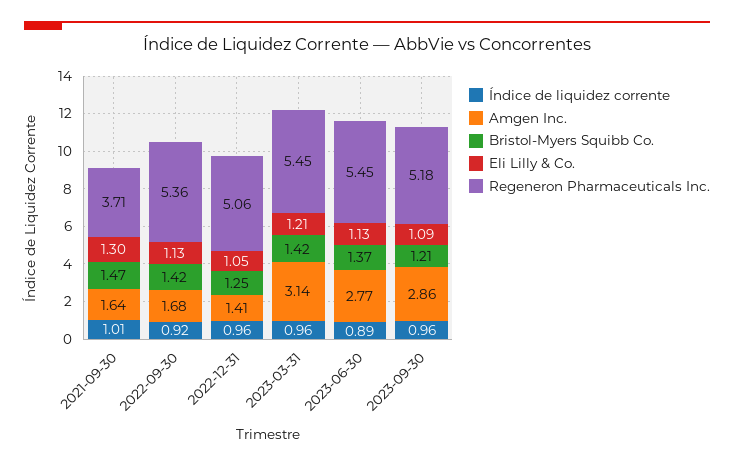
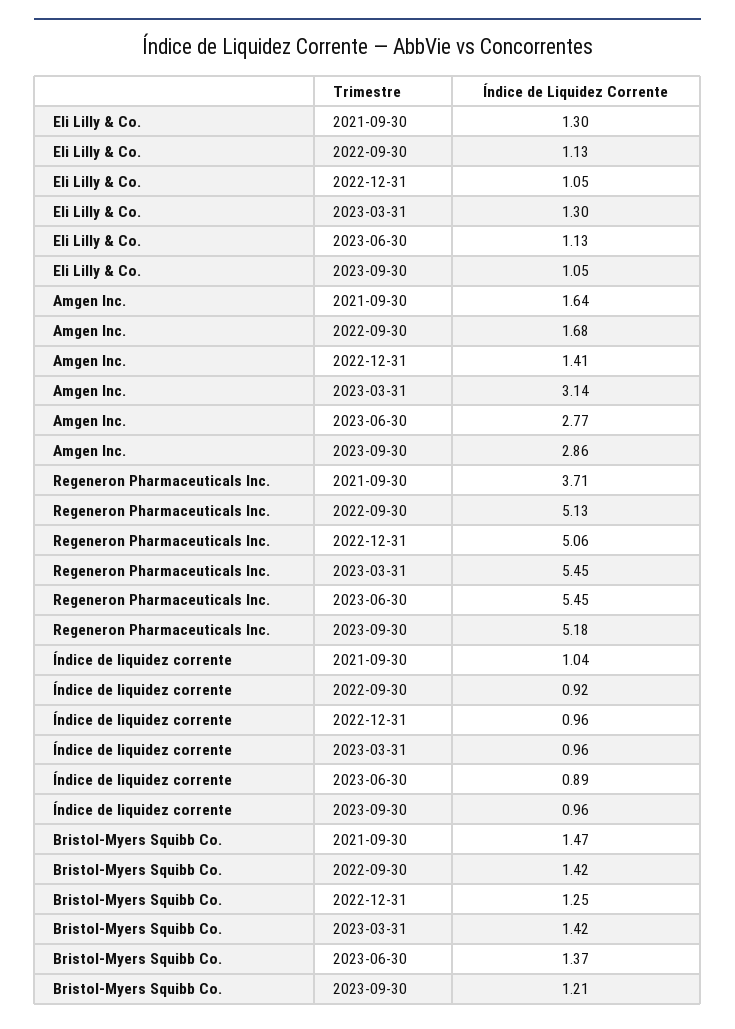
  {
    "Índice de liquidez corrente": {
-     "2021-09-30": 1.01,
+     "2021-09-30": 1.04,
      "2022-09-30": 0.92,
      "2022-12-31": 0.96,
      "2023-03-31": 0.96,
      "2023-06-30": 0.89,
      "2023-09-30": 0.96
    },
    "Amgen Inc.": {
      "2021-09-30": 1.64,
      "2022-09-30": 1.68,
      "2022-12-31": 1.41,
      "2023-03-31": 3.14,
      "2023-06-30": 2.77,
      "2023-09-30": 2.86
    },
    "Bristol-Myers Squibb Co.": {
      "2021-09-30": 1.47,
      "2022-09-30": 1.42,
      "2022-12-31": 1.25,
      "2023-03-31": 1.42,
      "2023-06-30": 1.37,
      "2023-09-30": 1.21
    },
    "Eli Lilly & Co.": {
      "2021-09-30": 1.3,
      "2022-09-30": 1.13,
      "2022-12-31": 1.05,
-     "2023-03-31": 1.21,
+     "2023-03-31": 1.3,
      "2023-06-30": 1.13,
-     "2023-09-30": 1.09
+     "2023-09-30": 1.05
    },
    "Regeneron Pharmaceuticals Inc.": {
      "2021-09-30": 3.71,
-     "2022-09-30": 5.36,
+     "2022-09-30": 5.13,
      "2022-12-31": 5.06,
      "2023-03-31": 5.45,
      "2023-06-30": 5.45,
      "2023-09-30": 5.18
    }
  }

